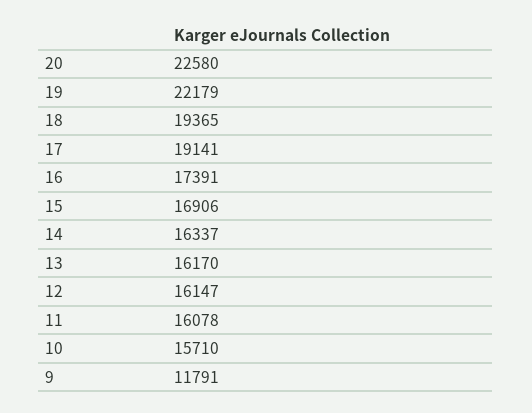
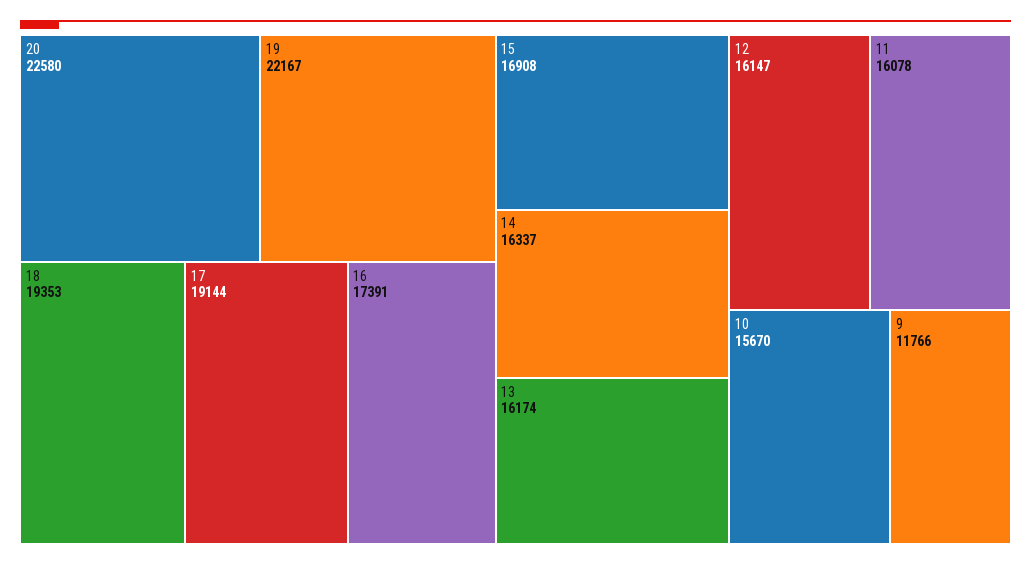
  {
    "20": 22580,
-   "19": 22179,
+   "19": 22167,
-   "18": 19365,
+   "18": 19353,
-   "17": 19141,
+   "17": 19144,
    "16": 17391,
-   "15": 16906,
+   "15": 16908,
    "14": 16337,
-   "13": 16170,
+   "13": 16174,
    "12": 16147,
    "11": 16078,
-   "10": 15710,
+   "10": 15670,
-   "9": 11791
+   "9": 11766
  }

